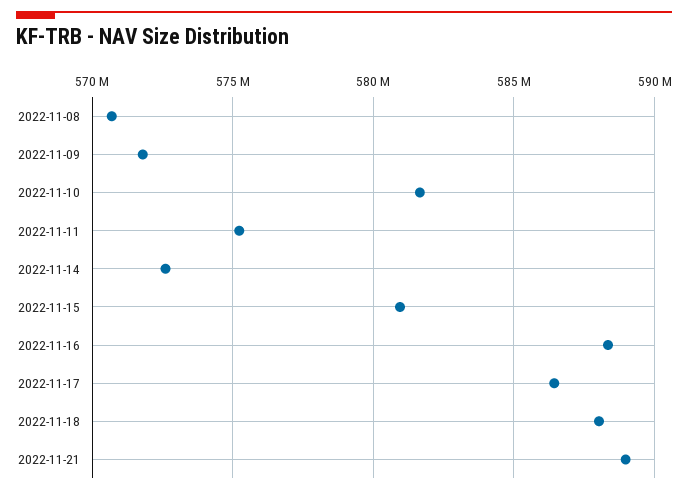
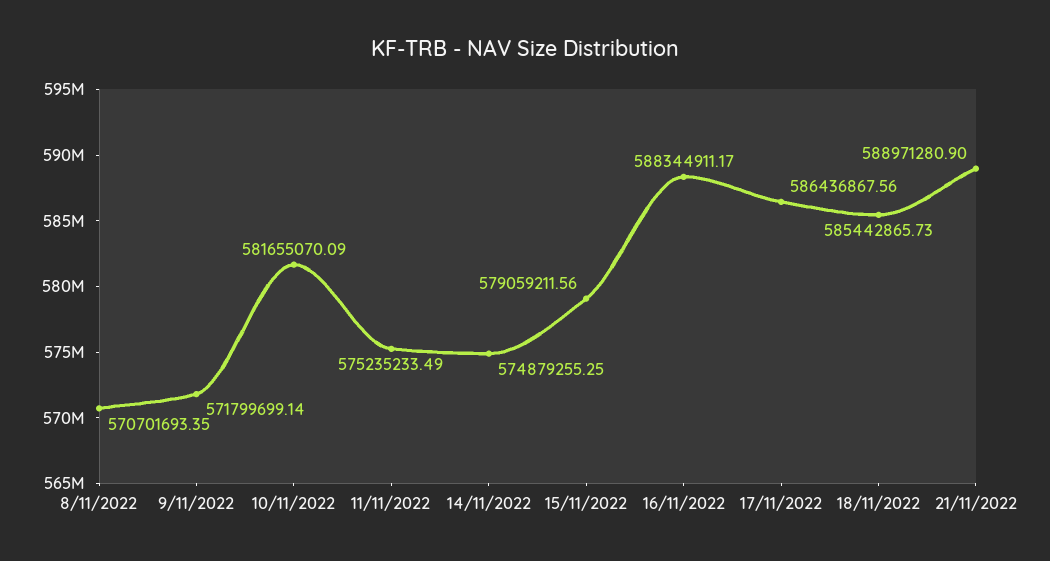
  {
    "2022-11-08": 570701693.35,
    "2022-11-09": 571799699.14,
    "2022-11-10": 581655070.09,
    "2022-11-11": 575235233.49,
-   "2022-11-14": 572500000,
+   "2022-11-14": 574879255.25,
-   "2022-11-15": 581000000,
+   "2022-11-15": 579059211.56,
    "2022-11-16": 588344911.17,
    "2022-11-17": 586436867.56,
-   "2022-11-18": 588000000,
+   "2022-11-18": 585442865.73,
    "2022-11-21": 588971280.9
  }

